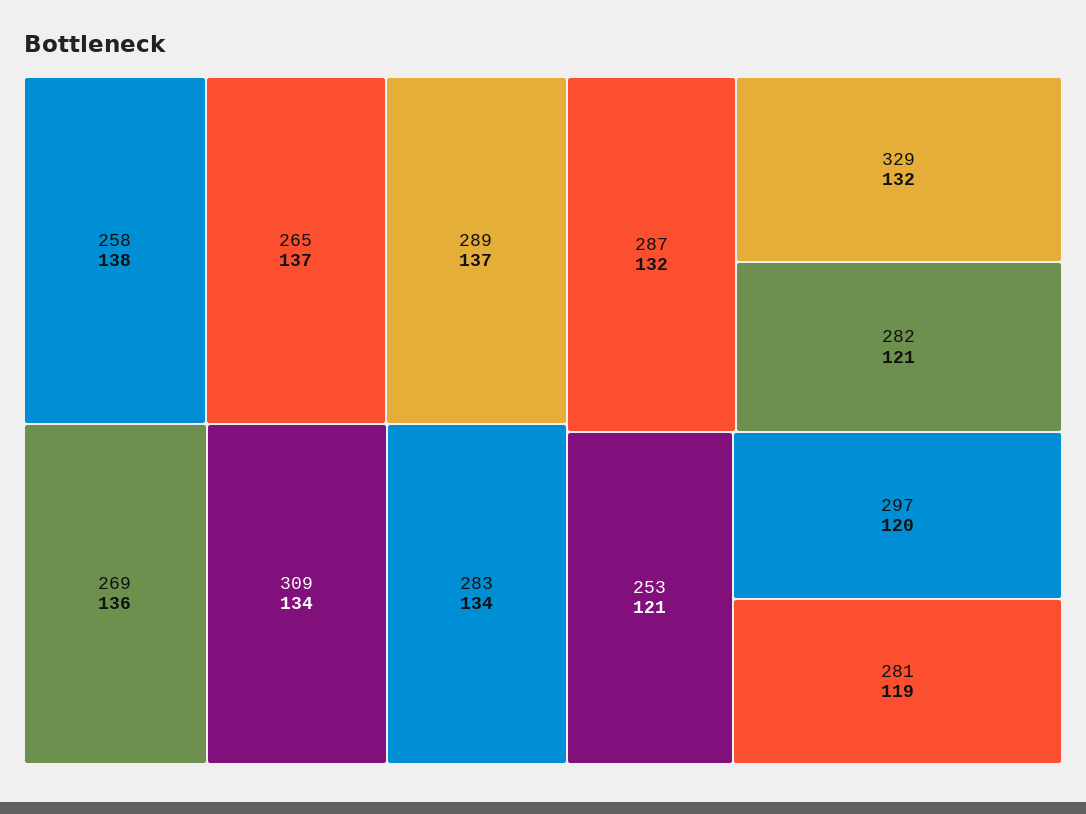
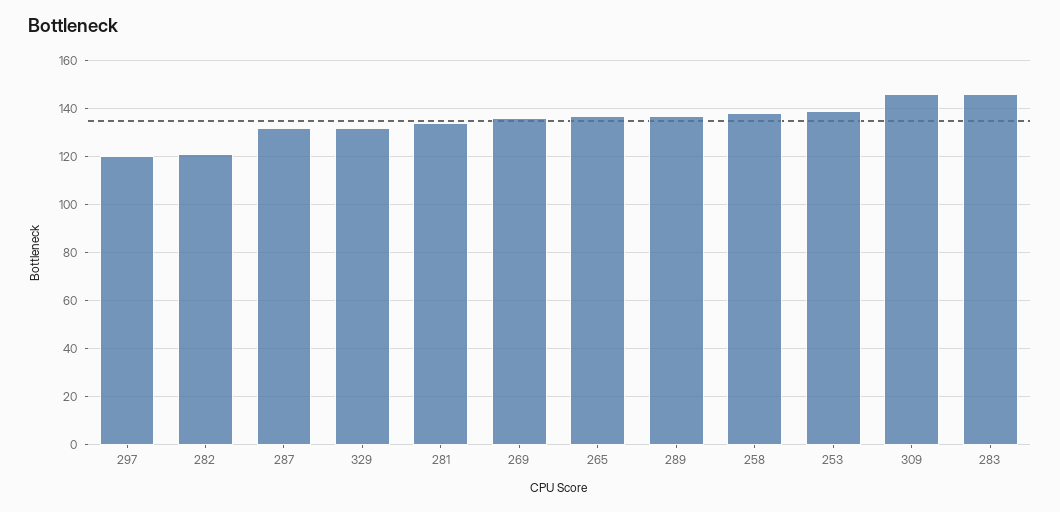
  {
    "258": 138,
    "265": 137,
    "289": 137,
    "269": 136,
-   "309": 134,
+   "309": 145,
-   "283": 134,
+   "283": 145,
    "287": 132,
    "329": 132,
    "282": 121,
-   "253": 121,
+   "253": 140,
    "297": 120,
-   "281": 119
+   "281": 135
  }

